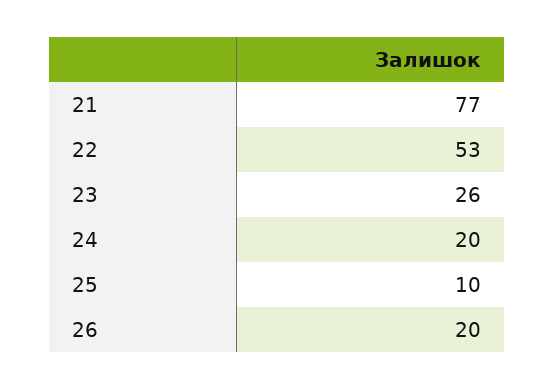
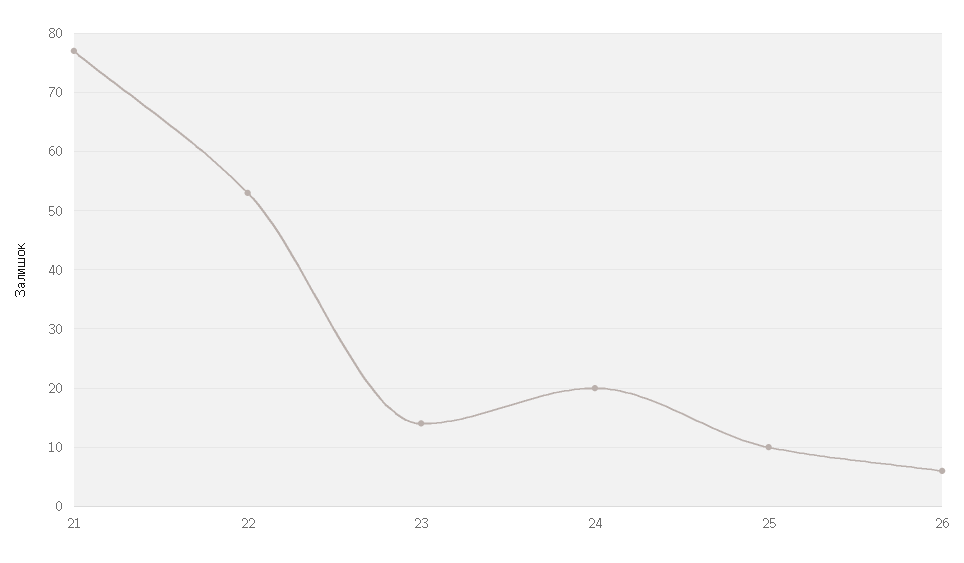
  {
    "21": 77,
    "22": 53,
-   "23": 26,
+   "23": 15,
    "24": 20,
    "25": 10,
-   "26": 20
+   "26": 5
  }

